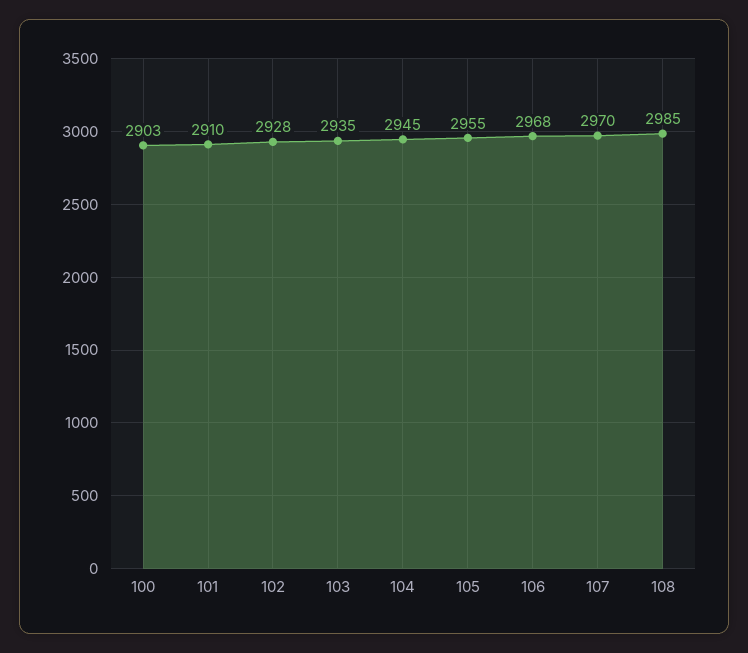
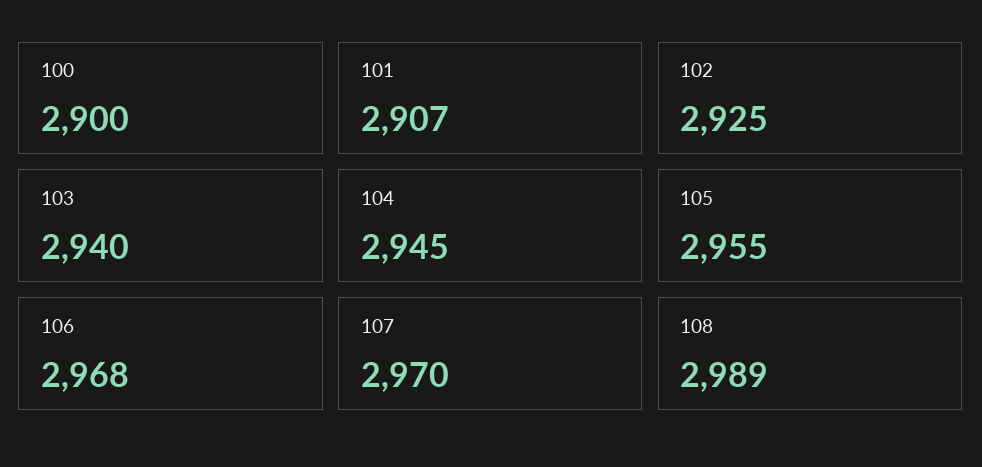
  {
-   "100": 2903,
+   "100": 2900,
-   "101": 2910,
+   "101": 2907,
-   "102": 2928,
+   "102": 2925,
-   "103": 2935,
+   "103": 2940,
    "104": 2945,
    "105": 2955,
    "106": 2968,
    "107": 2970,
-   "108": 2985
+   "108": 2989
  }

